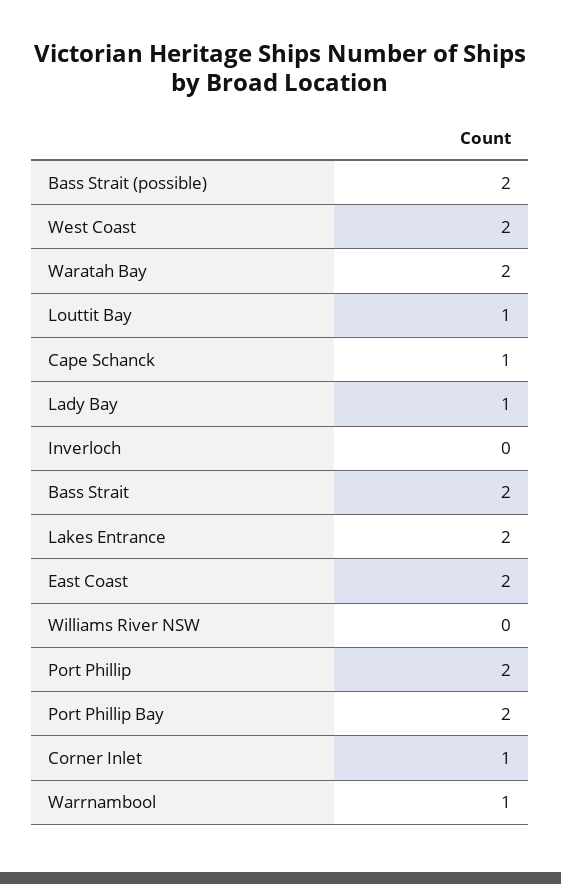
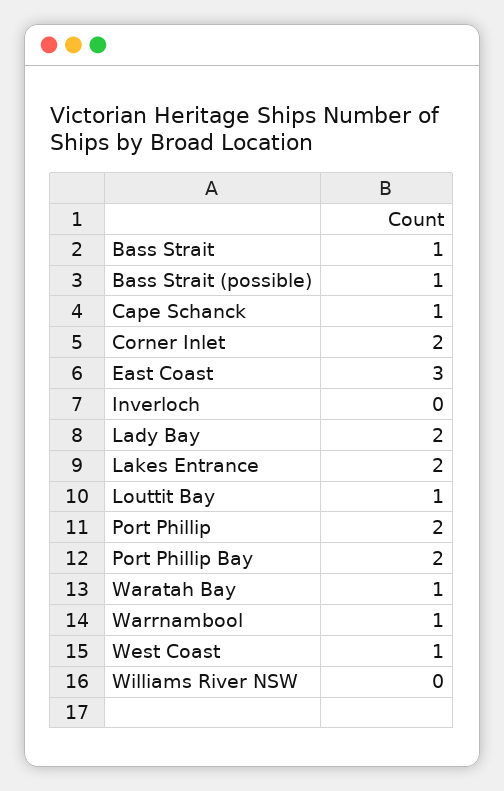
  {
-   "Bass Strait (possible)": 2,
+   "Bass Strait (possible)": 1,
-   "West Coast": 2,
+   "West Coast": 1,
-   "Waratah Bay": 2,
+   "Waratah Bay": 1,
    "Louttit Bay": 1,
    "Cape Schanck": 1,
-   "Lady Bay": 1,
+   "Lady Bay": 2,
    "Inverloch": 0,
-   "Bass Strait": 2,
+   "Bass Strait": 1,
    "Lakes Entrance": 2,
-   "East Coast": 2,
+   "East Coast": 3,
    "Williams River NSW": 0,
    "Port Phillip": 2,
    "Port Phillip Bay": 2,
-   "Corner Inlet": 1,
+   "Corner Inlet": 2,
    "Warrnambool": 1
  }

